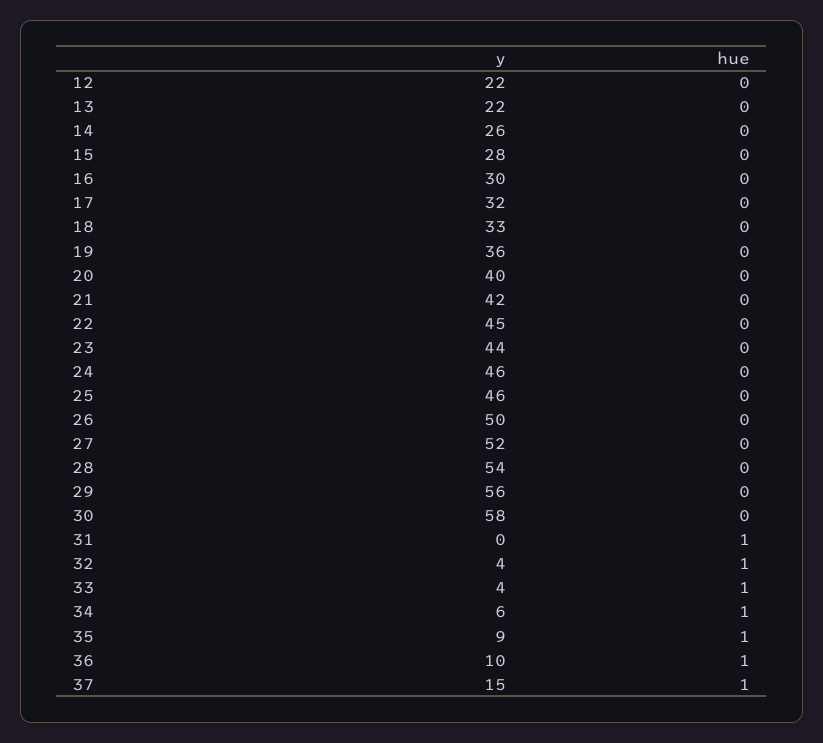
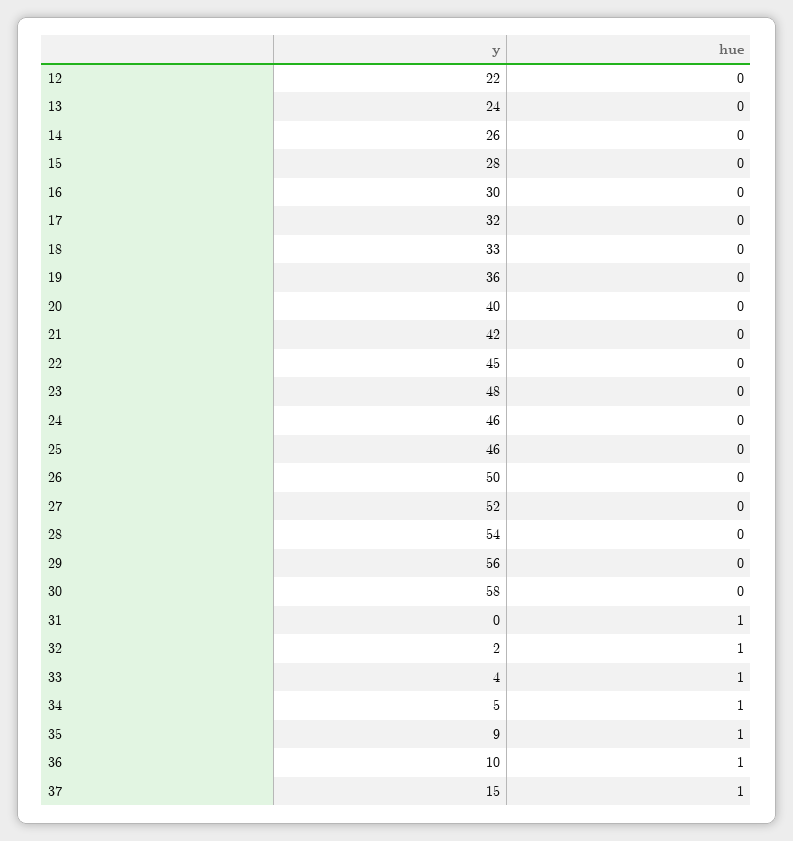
  {
    "y": {
      "12": 22,
-     "13": 22,
+     "13": 24,
      "14": 26,
      "15": 28,
      "16": 30,
      "17": 32,
      "18": 33,
      "19": 36,
      "20": 40,
      "21": 42,
      "22": 45,
-     "23": 44,
+     "23": 48,
      "24": 46,
      "25": 46,
      "26": 50,
      "27": 52,
      "28": 54,
      "29": 56,
      "30": 58,
      "31": 0,
-     "32": 4,
+     "32": 2,
      "33": 4,
-     "34": 6,
+     "34": 5,
      "35": 9,
      "36": 10,
      "37": 15
    },
    "hue": {
      "12": 0,
      "13": 0,
      "14": 0,
      "15": 0,
      "16": 0,
      "17": 0,
      "18": 0,
      "19": 0,
      "20": 0,
      "21": 0,
      "22": 0,
      "23": 0,
      "24": 0,
      "25": 0,
      "26": 0,
      "27": 0,
      "28": 0,
      "29": 0,
      "30": 0,
      "31": 1,
      "32": 1,
      "33": 1,
      "34": 1,
      "35": 1,
      "36": 1,
      "37": 1
    }
  }

